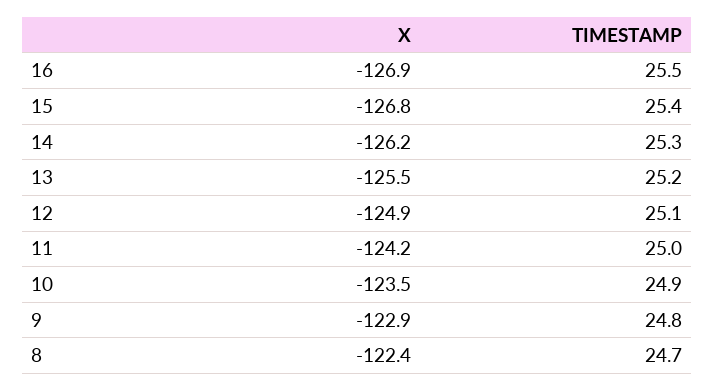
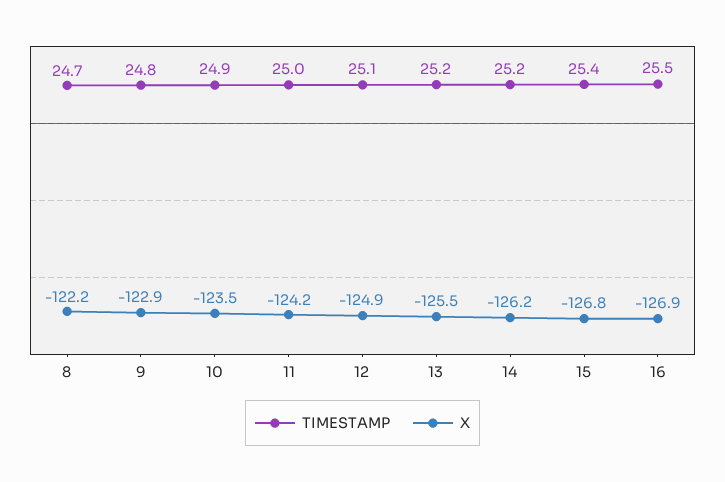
  {
    "X": {
      "16": -126.9,
      "15": -126.8,
      "14": -126.2,
      "13": -125.5,
      "12": -124.9,
      "11": -124.2,
      "10": -123.5,
      "9": -122.9,
-     "8": -122.4
+     "8": -122.2
    },
    "TIMESTAMP": {
      "16": 25.5,
      "15": 25.4,
-     "14": 25.3,
+     "14": 25.2,
      "13": 25.2,
      "12": 25.1,
      "11": 25,
      "10": 24.9,
      "9": 24.8,
      "8": 24.7
    }
  }

